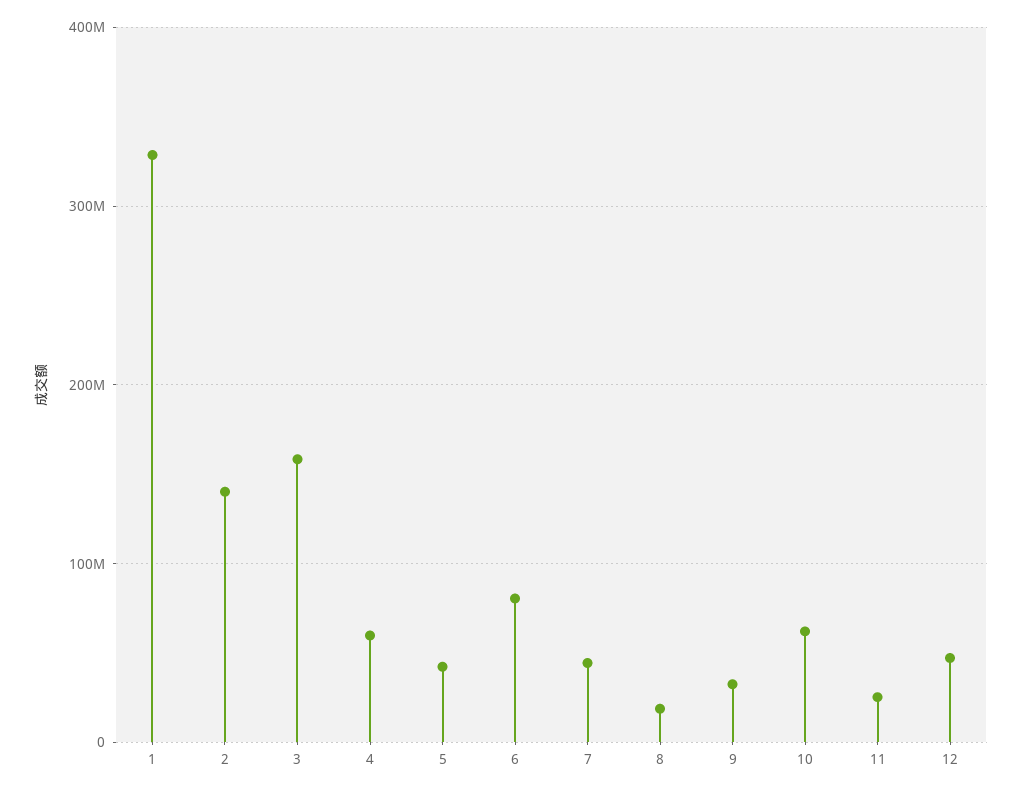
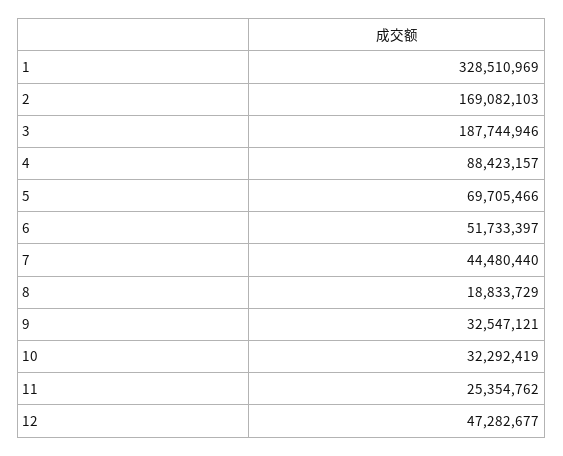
  {
    "1": 328510969,
-   "2": 140000000,
+   "2": 169082103,
-   "3": 160000000,
+   "3": 187744946,
-   "4": 60000000,
+   "4": 88423157,
-   "5": 40000000,
+   "5": 69705466,
-   "6": 80000000,
+   "6": 51733397,
    "7": 44480440,
    "8": 18833729,
    "9": 32547121,
-   "10": 60000000,
+   "10": 32292419,
    "11": 25354762,
    "12": 47282677
  }

